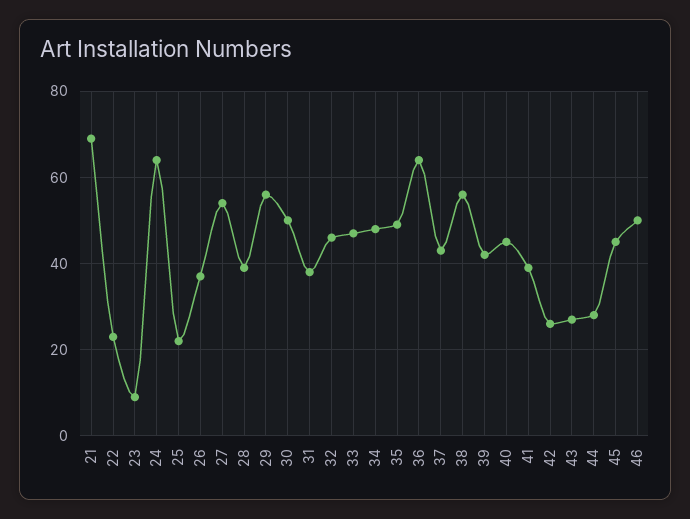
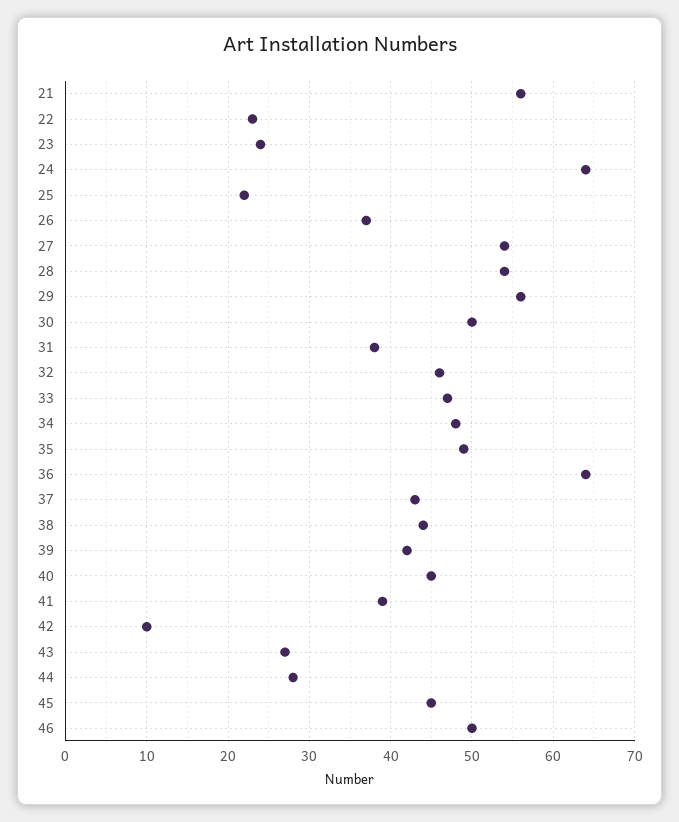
  {
-   "21": 70,
+   "21": 56,
    "22": 23,
-   "23": 10,
+   "23": 24,
    "24": 64,
    "25": 22,
    "26": 37,
    "27": 54,
-   "28": 40,
+   "28": 54,
    "29": 56,
    "30": 50,
    "31": 38,
    "32": 46,
    "33": 47,
    "34": 48,
    "35": 49,
    "36": 64,
    "37": 43,
-   "38": 55,
+   "38": 44,
    "39": 42,
    "40": 45,
    "41": 39,
-   "42": 25,
+   "42": 10,
    "43": 27,
    "44": 28,
    "45": 45,
    "46": 50
  }

